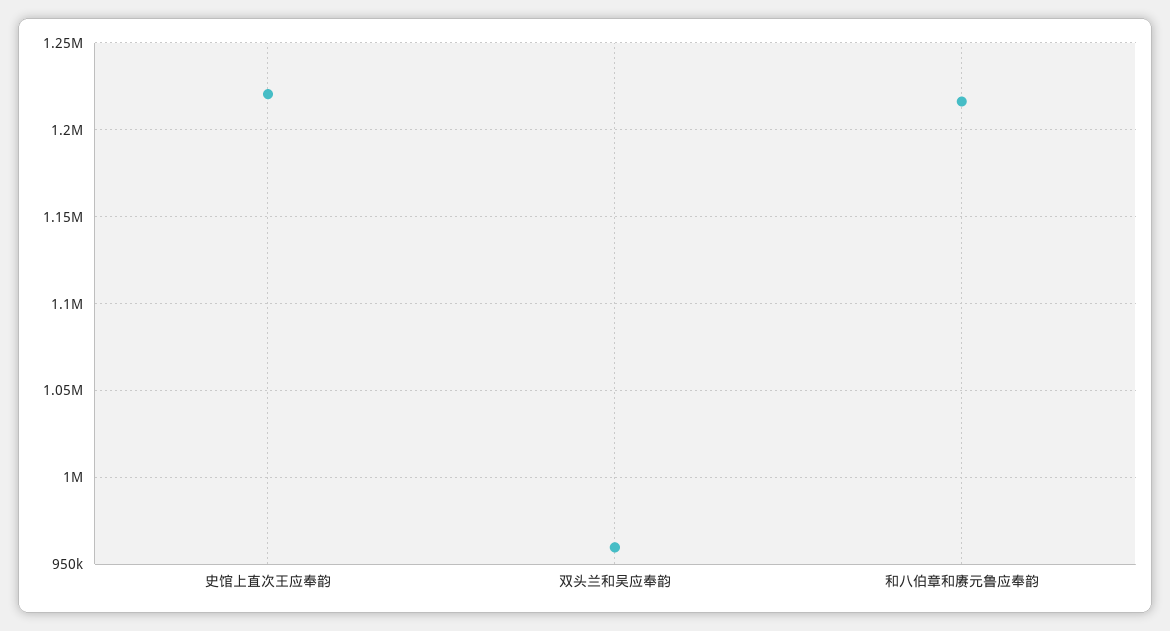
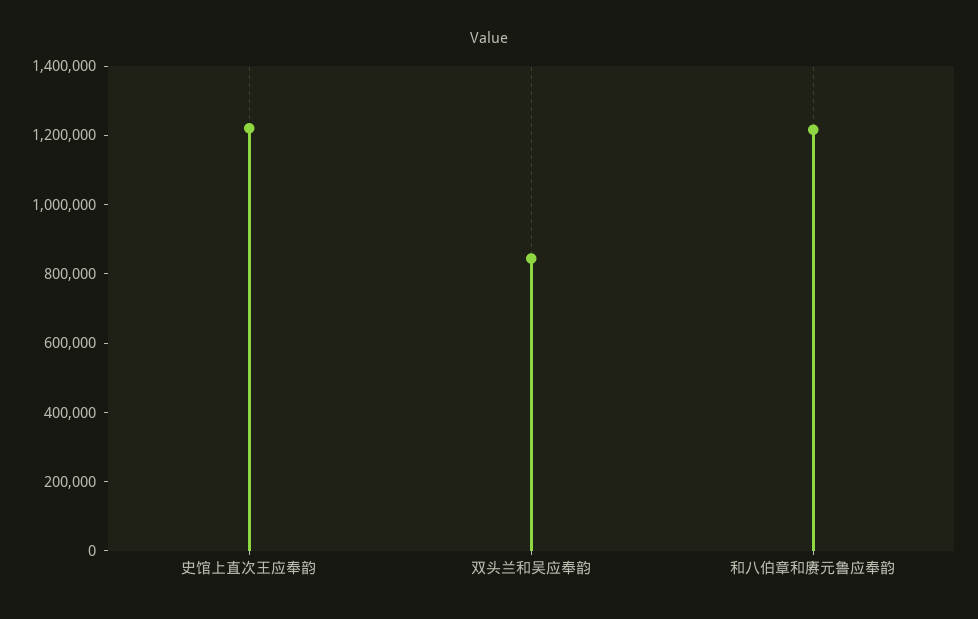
  {
    "史馆上直次王应奉韵": 1220000,
-   "双头兰和吴应奉韵": 960000,
+   "双头兰和吴应奉韵": 850000,
    "和八伯章和赓元鲁应奉韵": 1215000
  }

